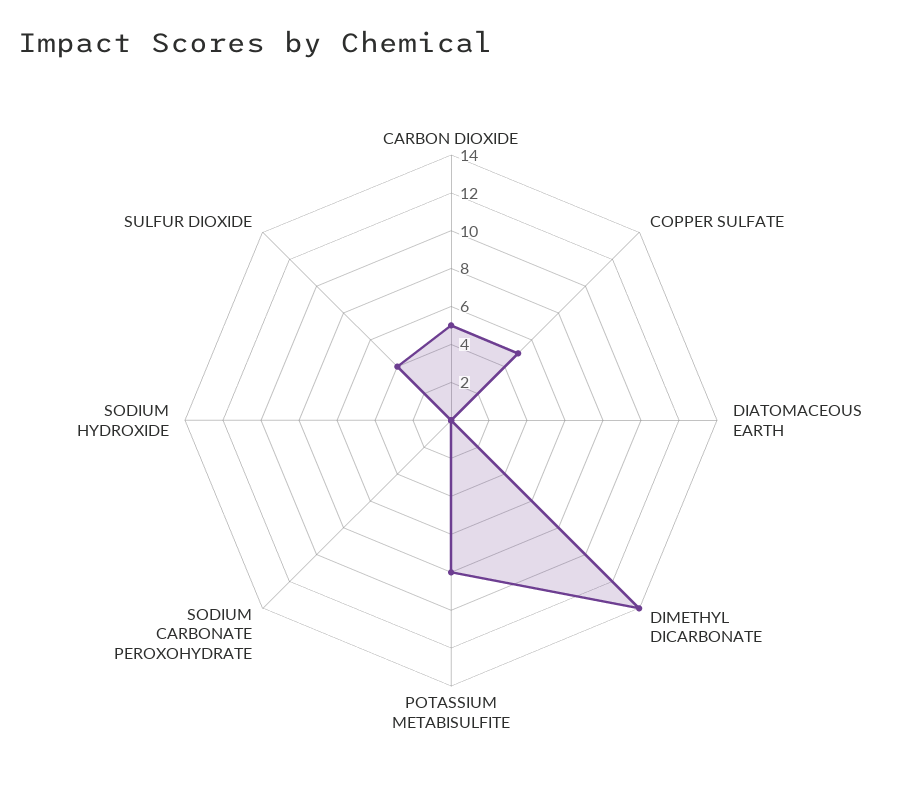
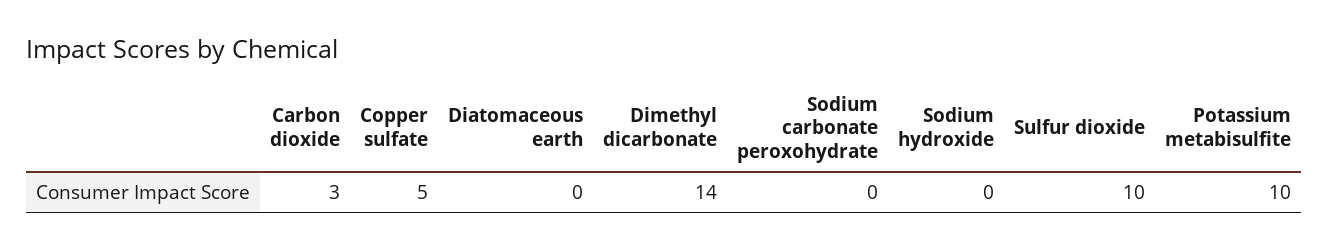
  {
-   "CARBON DIOXIDE": 5,
+   "CARBON DIOXIDE": 3,
    "COPPER SULFATE": 5,
    "DIATOMACEOUS EARTH": 0,
    "DIMETHYL DICARBONATE": 14,
-   "POTASSIUM METABISULFITE": 8,
+   "POTASSIUM METABISULFITE": 10,
    "SODIUM CARBONATE PEROXOHYDRATE": 0,
    "SODIUM HYDROXIDE": 0,
-   "SULFUR DIOXIDE": 4
+   "SULFUR DIOXIDE": 10
  }

